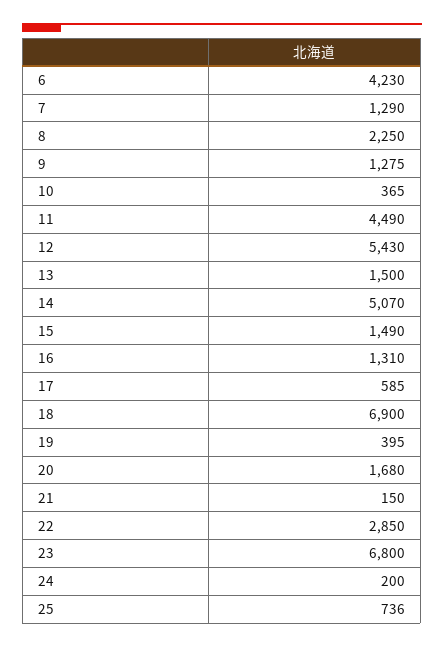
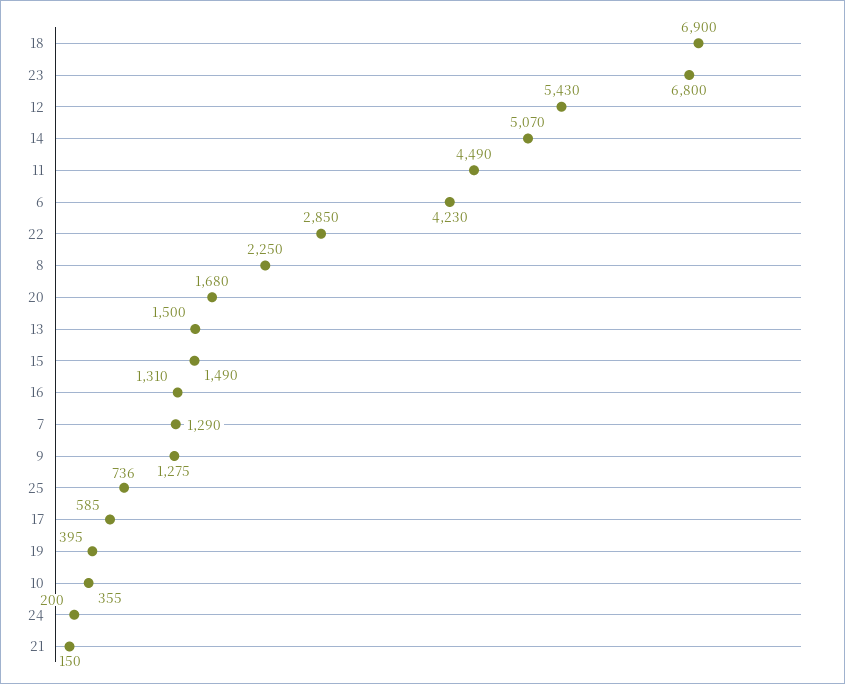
  {
    "6": 4230,
    "7": 1290,
    "8": 2250,
    "9": 1275,
-   "10": 365,
+   "10": 355,
    "11": 4490,
    "12": 5430,
    "13": 1500,
    "14": 5070,
    "15": 1490,
    "16": 1310,
    "17": 585,
    "18": 6900,
    "19": 395,
    "20": 1680,
    "21": 150,
    "22": 2850,
    "23": 6800,
    "24": 200,
    "25": 736
  }

